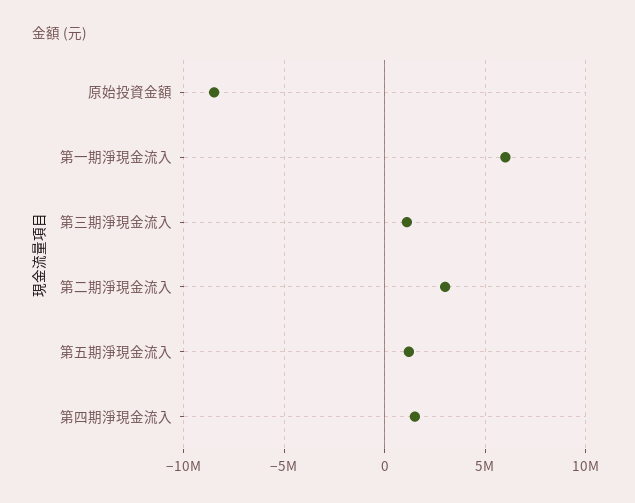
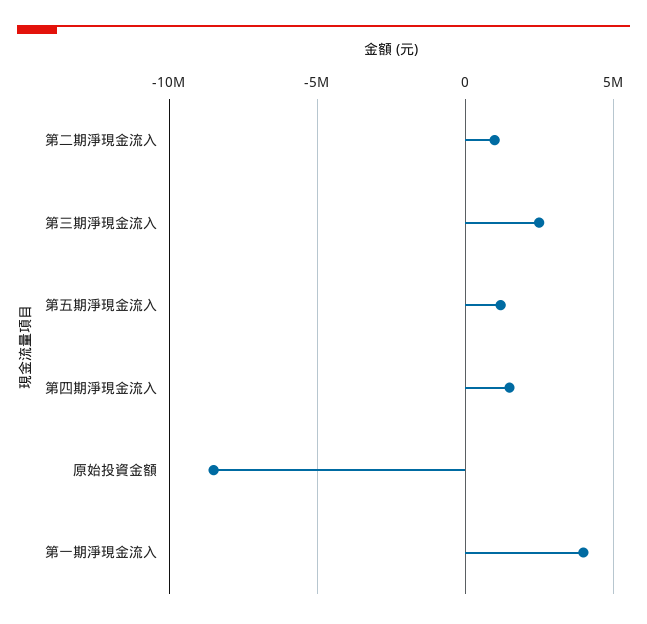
  {
    "原始投資金額": -8500000,
-   "第一期淨現金流入": 6000000,
+   "第一期淨現金流入": 4000000,
-   "第三期淨現金流入": 1000000,
+   "第三期淨現金流入": 2500000,
-   "第二期淨現金流入": 3000000,
+   "第二期淨現金流入": 1000000,
    "第五期淨現金流入": 1000000,
    "第四期淨現金流入": 1500000
  }

